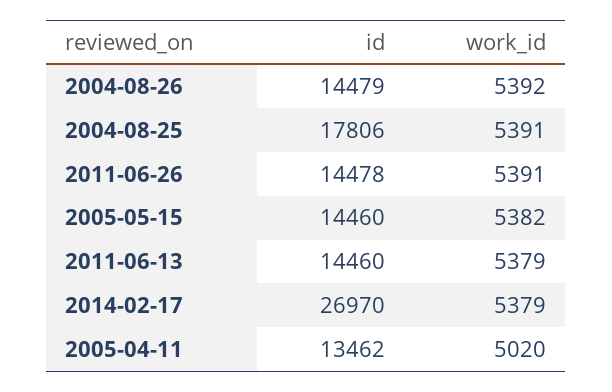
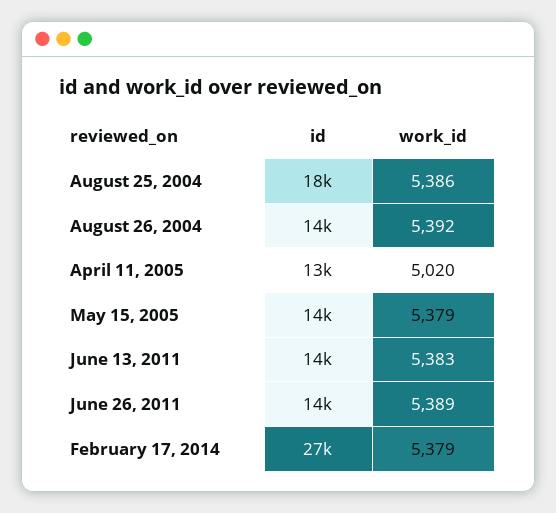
  {
    "id": {
      "2004-08-26": 14479,
      "2004-08-25": 17806,
      "2011-06-26": 14478,
      "2005-05-15": 14460,
      "2011-06-13": 14460,
      "2014-02-17": 26970,
      "2005-04-11": 13462
    },
    "work_id": {
      "2004-08-26": 5392,
-     "2004-08-25": 5391,
+     "2004-08-25": 5386,
-     "2011-06-26": 5391,
+     "2011-06-26": 5389,
-     "2005-05-15": 5382,
+     "2005-05-15": 5379,
-     "2011-06-13": 5379,
+     "2011-06-13": 5383,
      "2014-02-17": 5379,
      "2005-04-11": 5020
    }
  }

